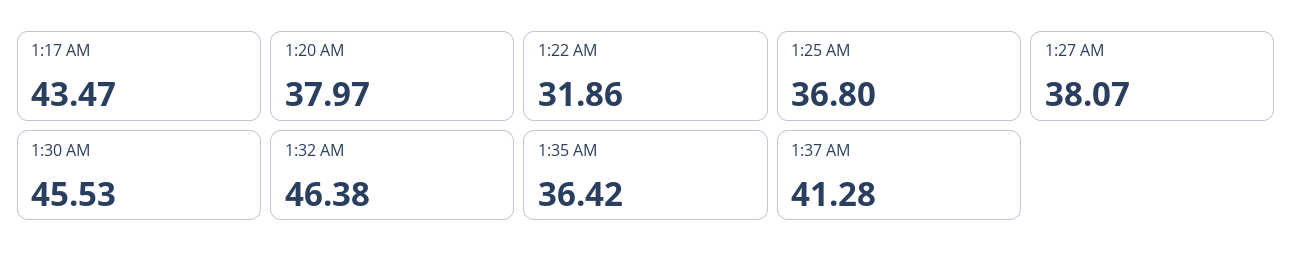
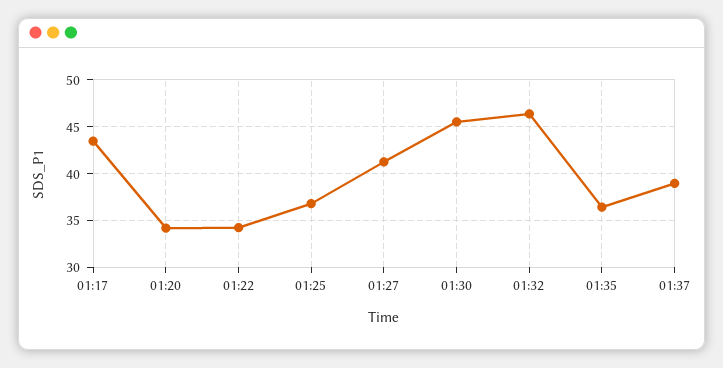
  {
    "1:17 AM": 43.47,
-   "1:20 AM": 37.97,
+   "1:20 AM": 34,
-   "1:22 AM": 31.86,
+   "1:22 AM": 34,
    "1:25 AM": 36.8,
-   "1:27 AM": 38.07,
+   "1:27 AM": 41,
    "1:30 AM": 45.53,
    "1:32 AM": 46.38,
    "1:35 AM": 36.42,
-   "1:37 AM": 41.28
+   "1:37 AM": 39
  }

